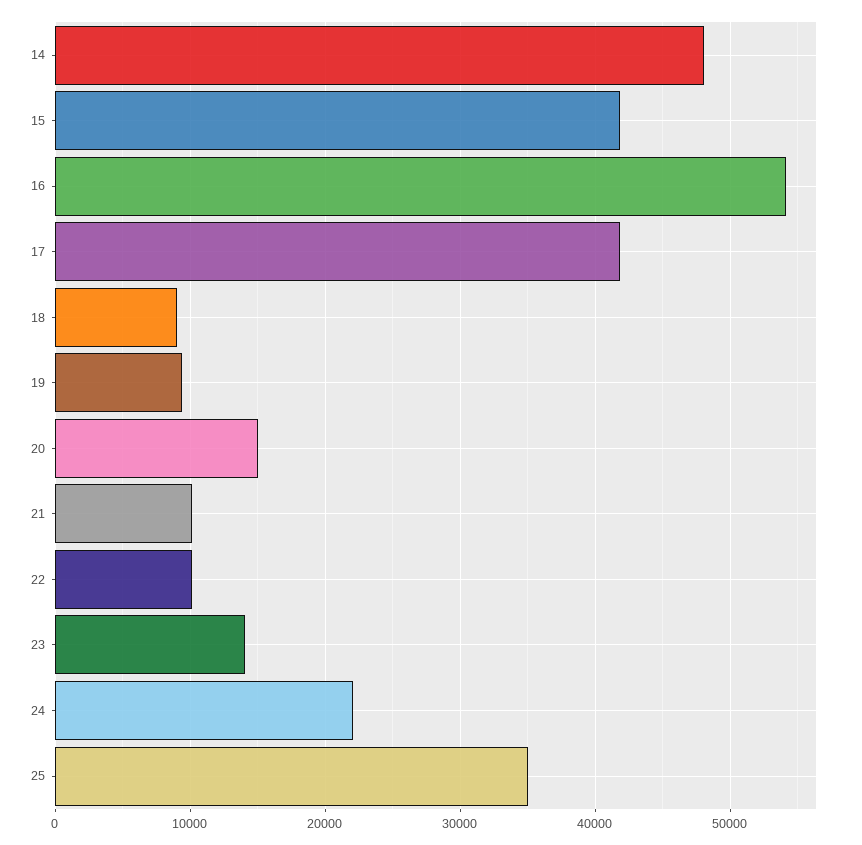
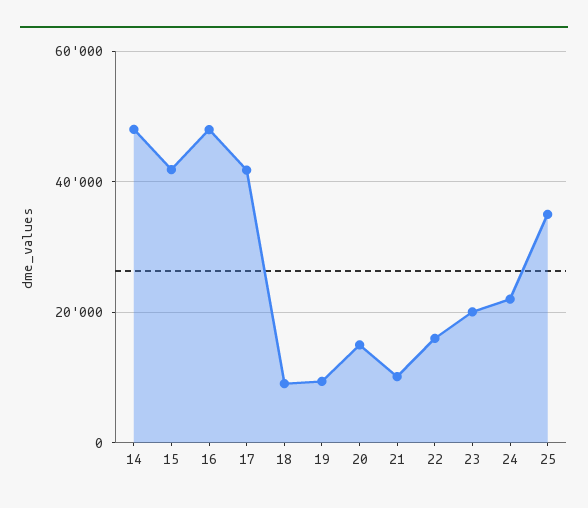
  {
    "14": 48000,
    "15": 42000,
-   "16": 54000,
+   "16": 48000,
    "17": 42000,
    "18": 9000,
    "19": 9000,
    "20": 15000,
    "21": 10000,
-   "22": 10000,
+   "22": 16000,
-   "23": 14000,
+   "23": 20000,
    "24": 22000,
    "25": 35000
  }

